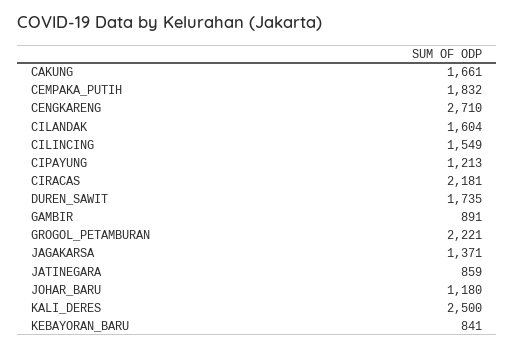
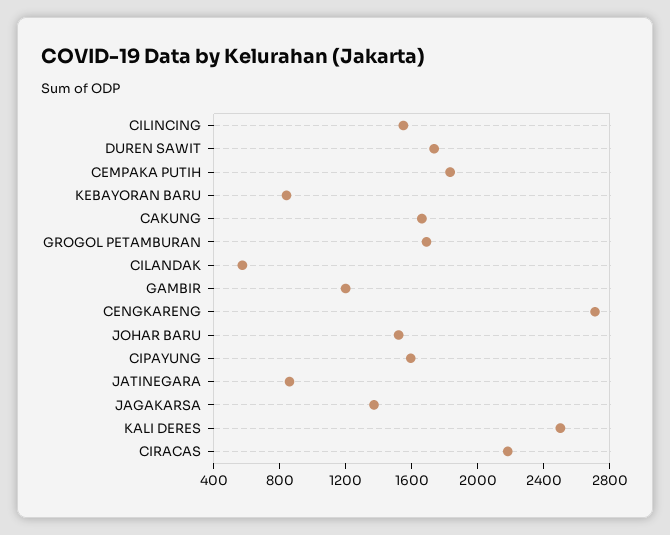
  {
    "CAKUNG": 1661,
    "CEMPAKA_PUTIH": 1832,
    "CENGKARENG": 2710,
-   "CILANDAK": 1604,
+   "CILANDAK": 600,
    "CILINCING": 1549,
-   "CIPAYUNG": 1213,
+   "CIPAYUNG": 1600,
    "CIRACAS": 2181,
    "DUREN_SAWIT": 1735,
-   "GAMBIR": 891,
+   "GAMBIR": 1200,
-   "GROGOL_PETAMBURAN": 2221,
+   "GROGOL_PETAMBURAN": 1700,
    "JAGAKARSA": 1371,
    "JATINEGARA": 859,
-   "JOHAR_BARU": 1180,
+   "JOHAR_BARU": 1500,
    "KALI_DERES": 2500,
    "KEBAYORAN_BARU": 841
  }

